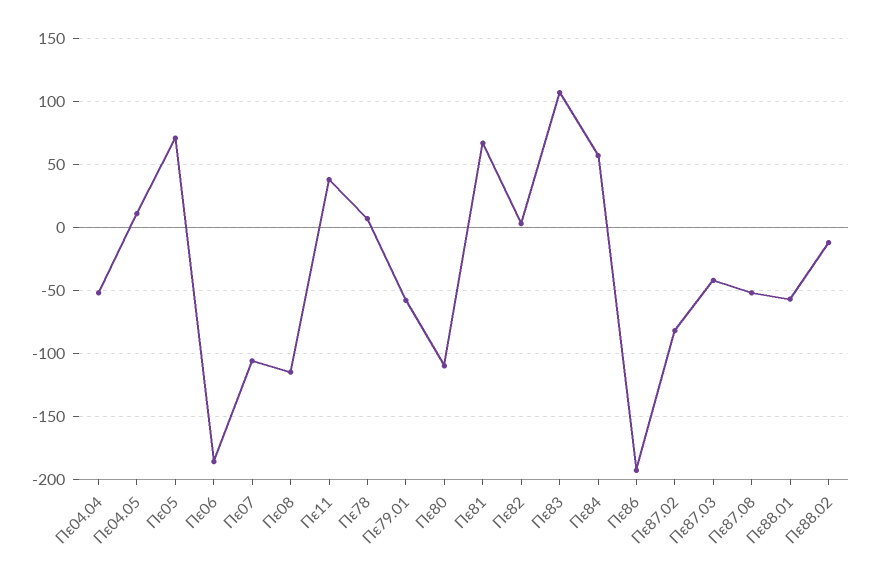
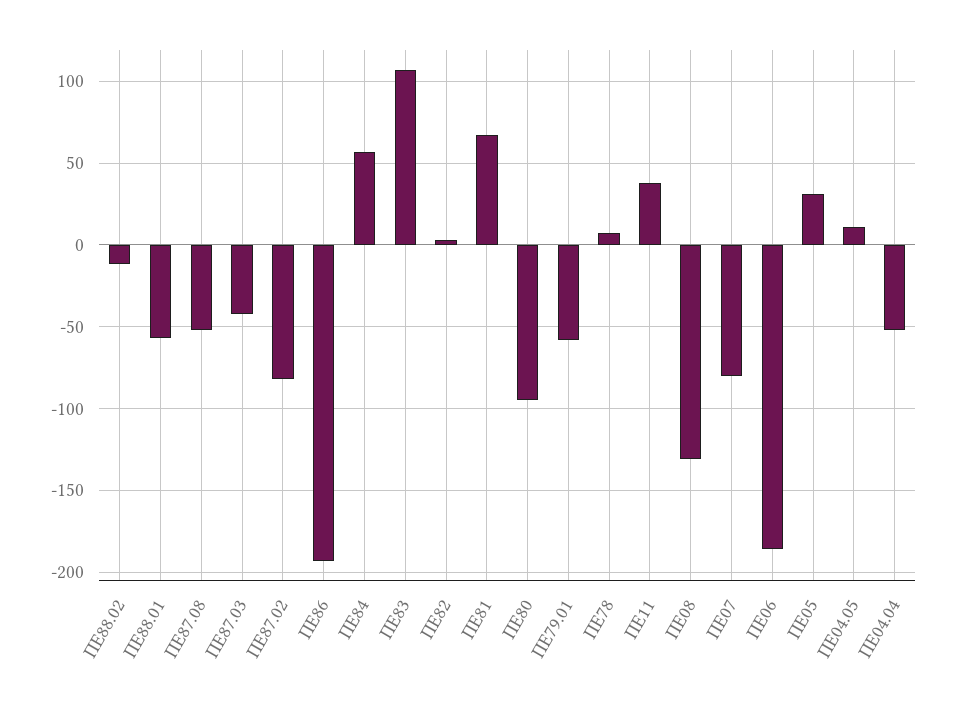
  {
    "Πε04.04": -50,
    "Πε04.05": 10,
-   "Πε05": 70,
+   "Πε05": 30,
    "Πε06": -185,
-   "Πε07": -105,
+   "Πε07": -80,
-   "Πε08": -115,
+   "Πε08": -130,
    "Πε11": 40,
    "Πε78": 5,
    "Πε79.01": -60,
-   "Πε80": -110,
+   "Πε80": -95,
    "Πε81": 65,
    "Πε82": 5,
    "Πε83": 105,
    "Πε84": 55,
    "Πε86": -195,
    "Πε87.02": -80,
    "Πε87.03": -40,
    "Πε87.08": -50,
    "Πε88.01": -55,
    "Πε88.02": -10
  }

